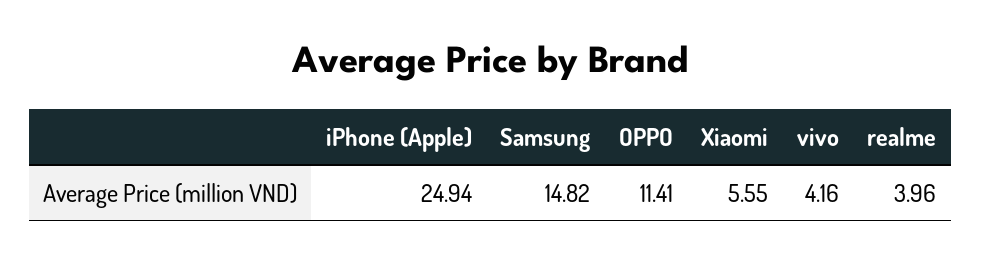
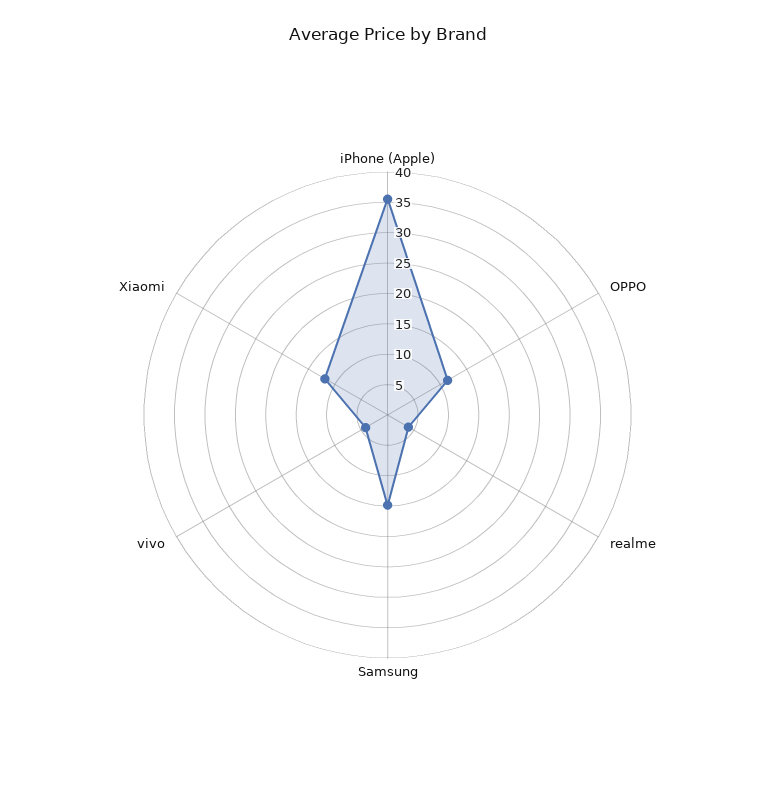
  {
-   "iPhone (Apple)": 24.94,
+   "iPhone (Apple)": 35,
    "Samsung": 14.82,
    "OPPO": 11.41,
-   "Xiaomi": 5.55,
+   "Xiaomi": 12.5,
    "vivo": 4.16,
    "realme": 3.96
  }

